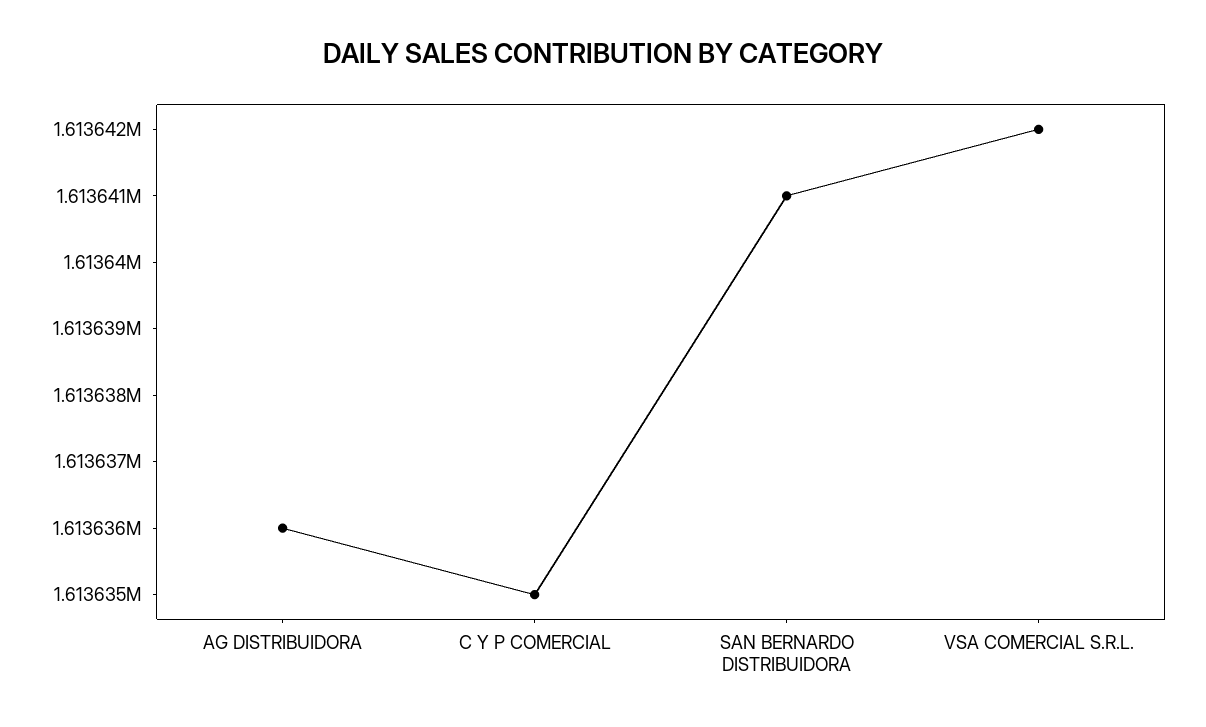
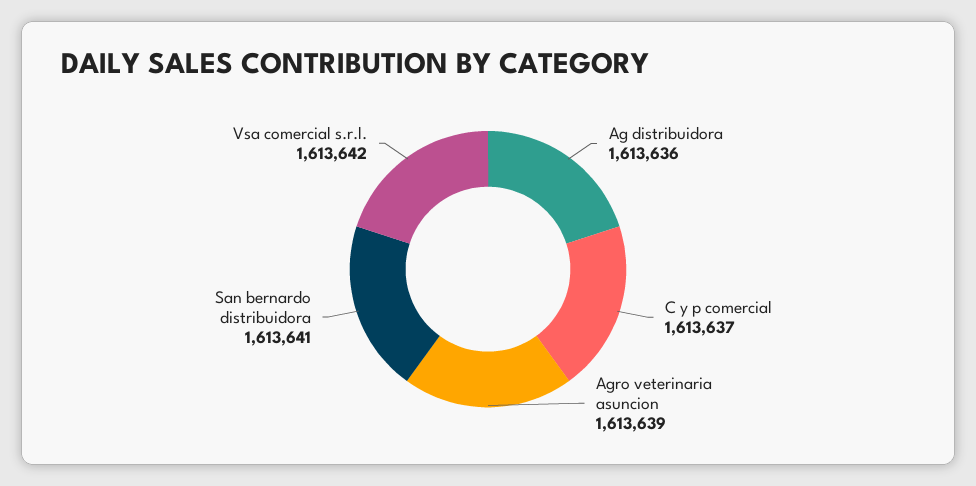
  {
    "AG DISTRIBUIDORA": 1613636,
-   "C Y P COMERCIAL": 1613635,
+   "C Y P COMERCIAL": 1613637,
    "SAN BERNARDO DISTRIBUIDORA": 1613641,
-   "VSA COMERCIAL S.R.L.": 1613642
+   "VSA COMERCIAL S.R.L.": 1613642,
+   "Agro veterinaria asuncion": 1613639
  }

